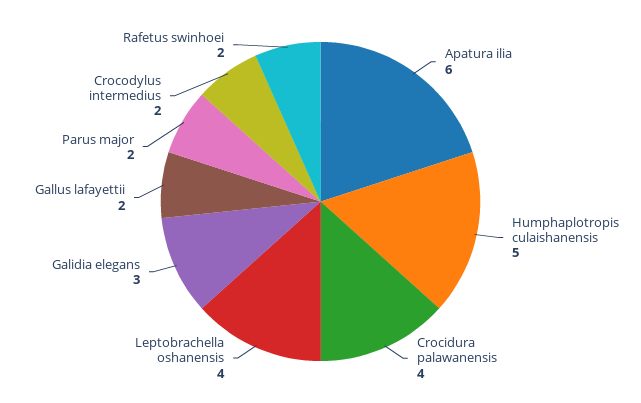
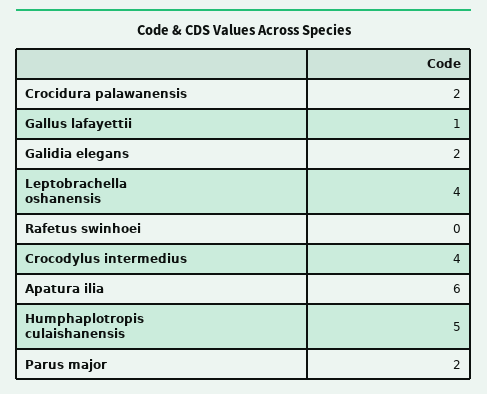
  {
    "Apatura ilia": 6,
    "Humphaplotropis culaishanensis": 5,
-   "Crocidura palawanensis": 4,
+   "Crocidura palawanensis": 2,
    "Leptobrachella oshanensis": 4,
-   "Galidia elegans": 3,
+   "Galidia elegans": 2,
-   "Gallus lafayettii": 2,
+   "Gallus lafayettii": 1,
    "Parus major": 2,
-   "Crocodylus intermedius": 2,
+   "Crocodylus intermedius": 4,
-   "Rafetus swinhoei": 2
+   "Rafetus swinhoei": 0
  }

